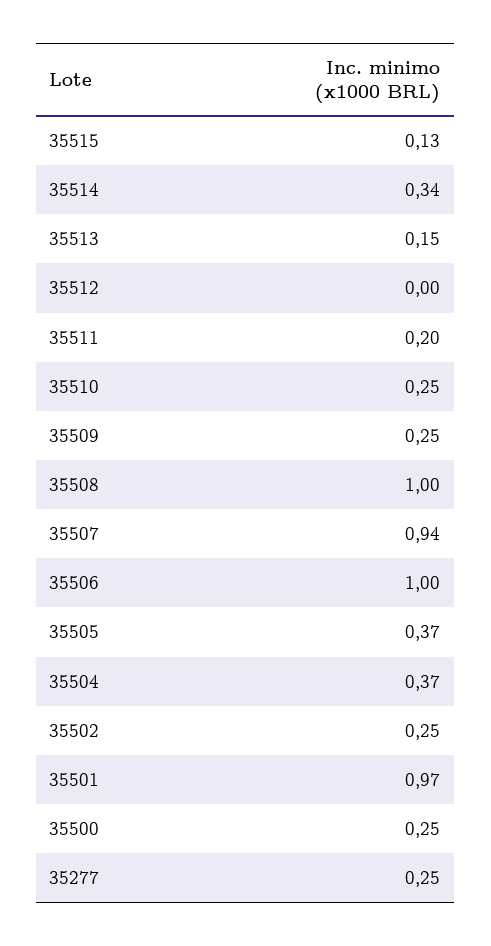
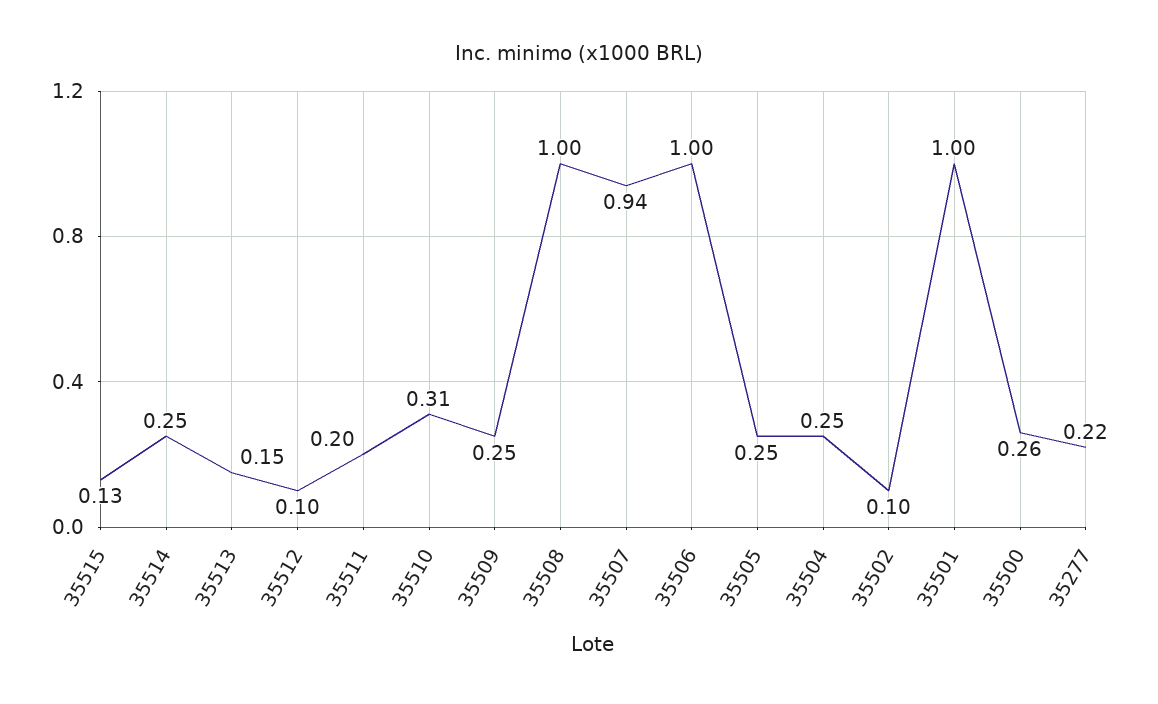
  {
    "35515": 0.13,
-   "35514": 0.34,
+   "35514": 0.25,
    "35513": 0.15,
-   "35512": 0,
+   "35512": 0.1,
    "35511": 0.2,
-   "35510": 0.25,
+   "35510": 0.31,
    "35509": 0.25,
    "35508": 1,
    "35507": 0.94,
    "35506": 1,
-   "35505": 0.37,
+   "35505": 0.25,
-   "35504": 0.37,
+   "35504": 0.25,
-   "35502": 0.25,
+   "35502": 0.1,
-   "35501": 0.97,
+   "35501": 1,
-   "35500": 0.25,
+   "35500": 0.26,
-   "35277": 0.25
+   "35277": 0.22
  }

